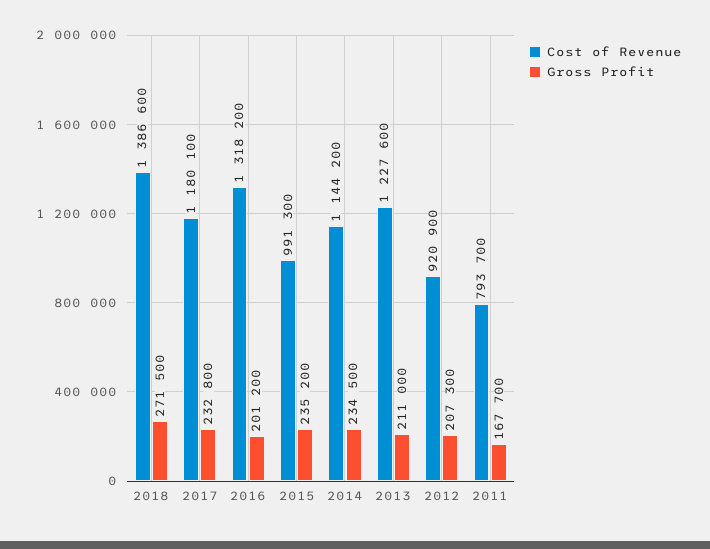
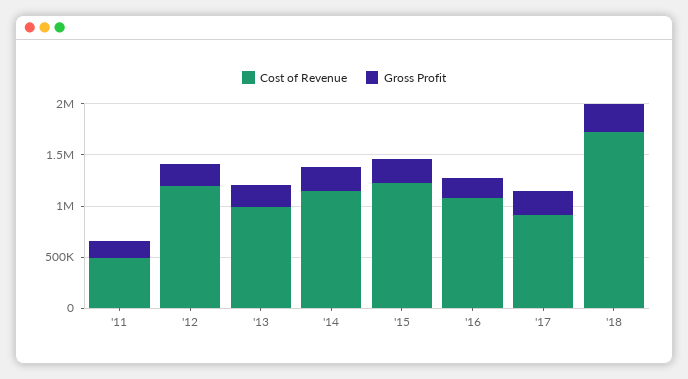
  {
    "Cost of Revenue": {
-     "2018": 1386600,
+     "2018": 1700000,
-     "2017": 1180100,
+     "2017": 900000,
-     "2016": 1318200,
+     "2016": 1100000,
-     "2015": 991300,
+     "2015": 1200000,
      "2014": 1144200,
-     "2013": 1227600,
+     "2013": 1000000,
-     "2012": 920900,
+     "2012": 1200000,
-     "2011": 793700
+     "2011": 500000
    },
    "Gross Profit": {
      "2018": 271500,
      "2017": 232800,
      "2016": 201200,
      "2015": 235200,
      "2014": 234500,
      "2013": 211000,
      "2012": 207300,
      "2011": 167700
    }
  }

